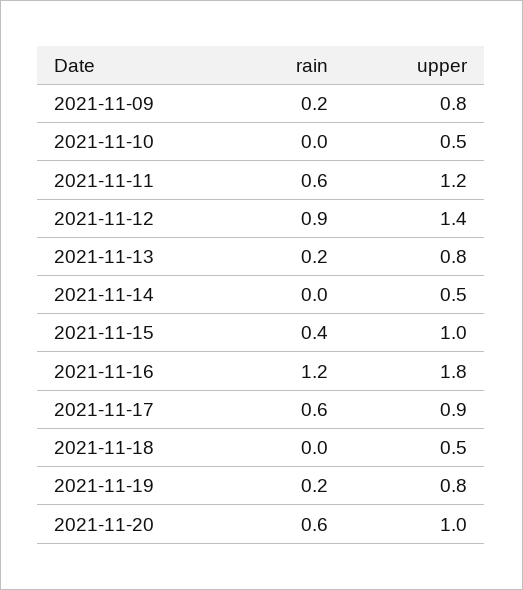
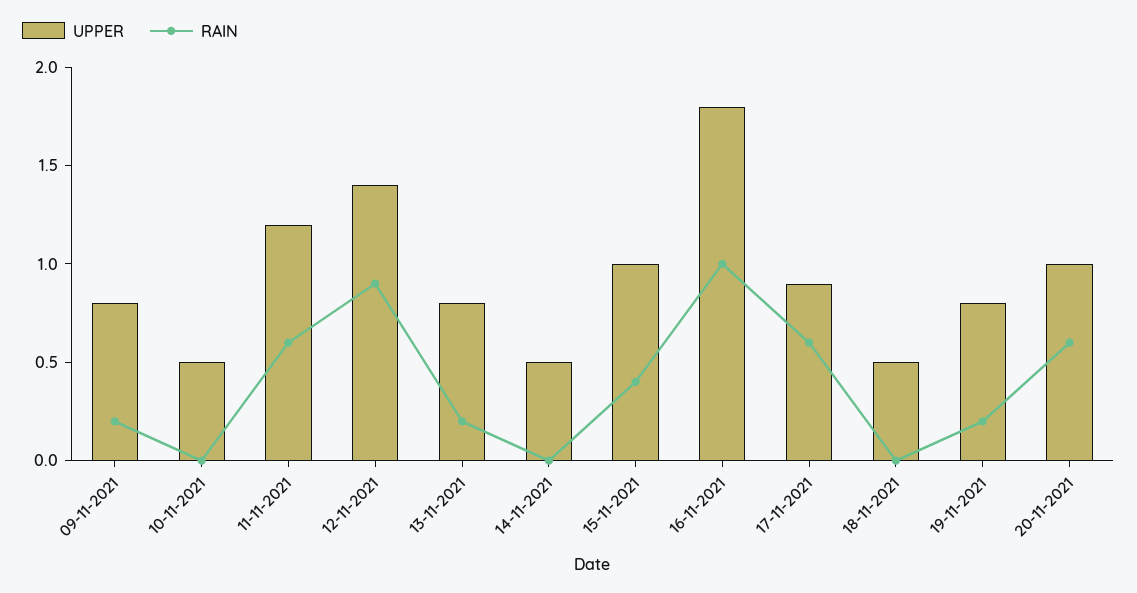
  {
    "rain": {
      "2021-11-09": 0.2,
      "2021-11-10": 0,
      "2021-11-11": 0.6,
      "2021-11-12": 0.9,
      "2021-11-13": 0.2,
      "2021-11-14": 0,
      "2021-11-15": 0.4,
-     "2021-11-16": 1.2,
+     "2021-11-16": 1,
      "2021-11-17": 0.6,
      "2021-11-18": 0,
      "2021-11-19": 0.2,
      "2021-11-20": 0.6
    },
    "upper": {
      "2021-11-09": 0.8,
      "2021-11-10": 0.5,
      "2021-11-11": 1.2,
      "2021-11-12": 1.4,
      "2021-11-13": 0.8,
      "2021-11-14": 0.5,
      "2021-11-15": 1,
      "2021-11-16": 1.8,
      "2021-11-17": 0.9,
      "2021-11-18": 0.5,
      "2021-11-19": 0.8,
      "2021-11-20": 1
    }
  }

